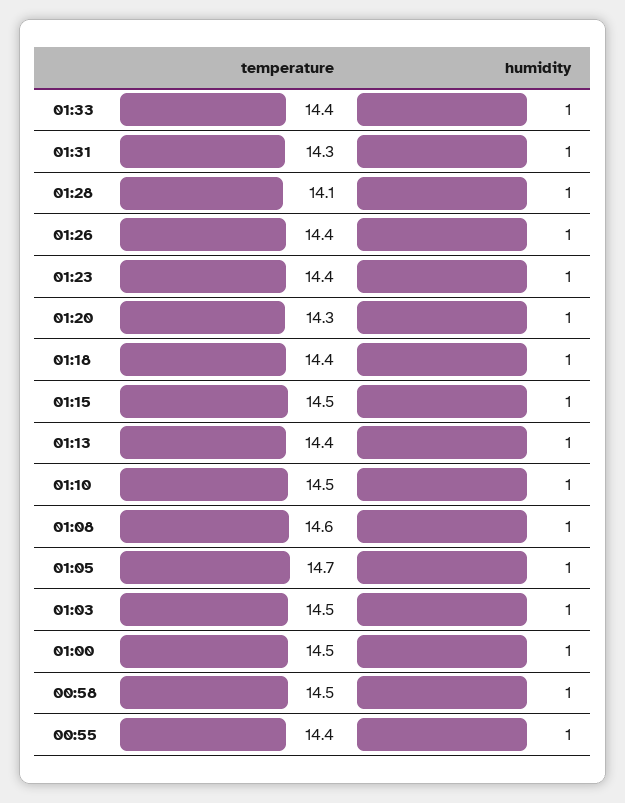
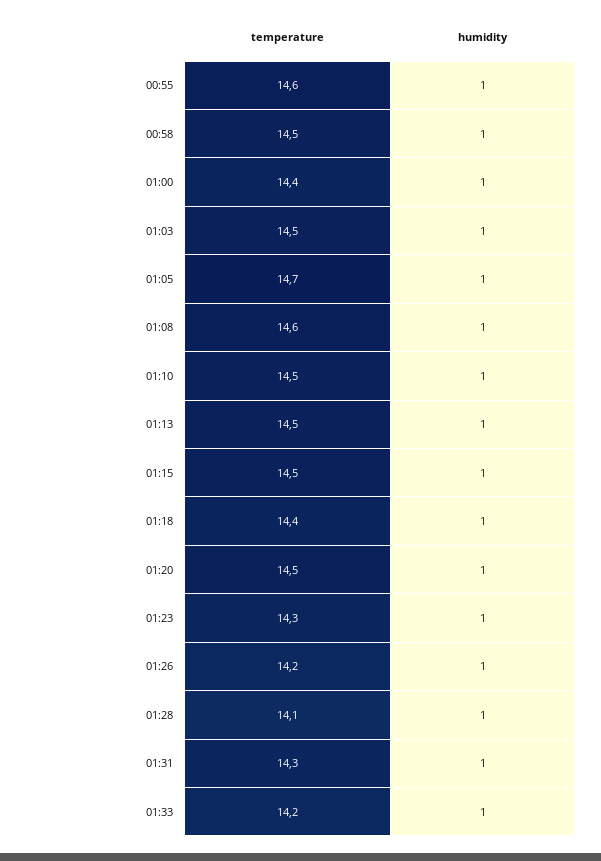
  {
    "temperature": {
-     "01:33": 14.4,
+     "01:33": 14.2,
      "01:31": 14.3,
      "01:28": 14.1,
-     "01:26": 14.4,
+     "01:26": 14.2,
-     "01:23": 14.4,
+     "01:23": 14.3,
-     "01:20": 14.3,
+     "01:20": 14.5,
      "01:18": 14.4,
      "01:15": 14.5,
-     "01:13": 14.4,
+     "01:13": 14.5,
      "01:10": 14.5,
      "01:08": 14.6,
      "01:05": 14.7,
      "01:03": 14.5,
-     "01:00": 14.5,
+     "01:00": 14.4,
      "00:58": 14.5,
-     "00:55": 14.4
+     "00:55": 14.6
    },
    "humidity": {
      "01:33": 1,
      "01:31": 1,
      "01:28": 1,
      "01:26": 1,
      "01:23": 1,
      "01:20": 1,
      "01:18": 1,
      "01:15": 1,
      "01:13": 1,
      "01:10": 1,
      "01:08": 1,
      "01:05": 1,
      "01:03": 1,
      "01:00": 1,
      "00:58": 1,
      "00:55": 1
    }
  }

